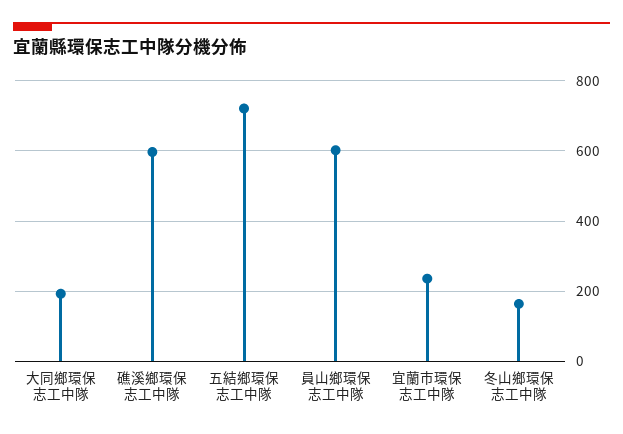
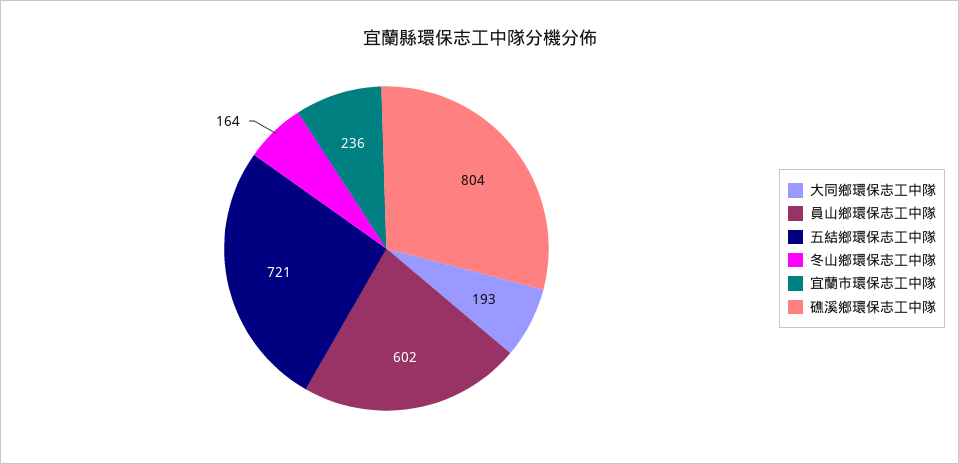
  {
    "大同鄉環保志工中隊": 193,
-   "礁溪鄉環保志工中隊": 600,
+   "礁溪鄉環保志工中隊": 804,
    "五結鄉環保志工中隊": 721,
    "員山鄉環保志工中隊": 602,
    "宜蘭市環保志工中隊": 236,
    "冬山鄉環保志工中隊": 164
  }

